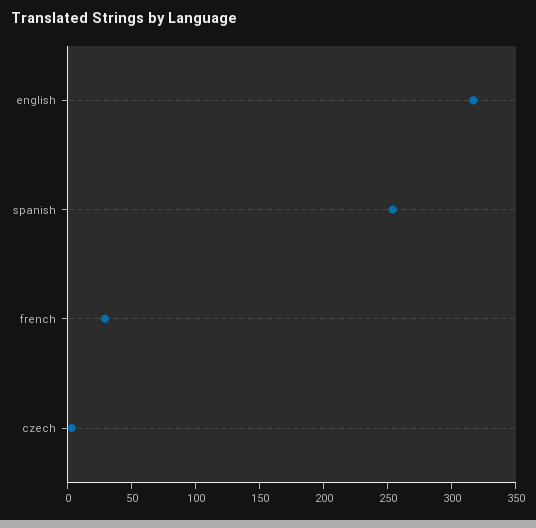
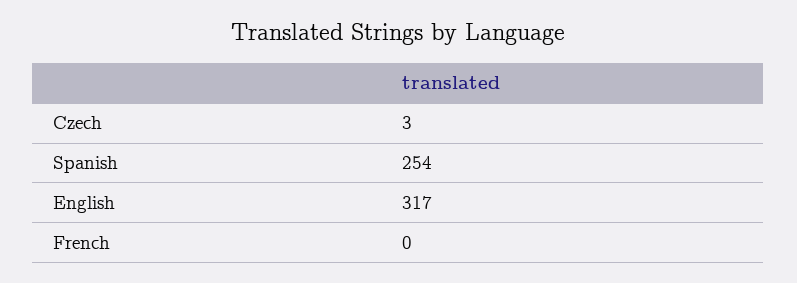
  {
    "english": 317,
    "spanish": 254,
-   "french": 30,
+   "french": 0,
    "czech": 3
  }

